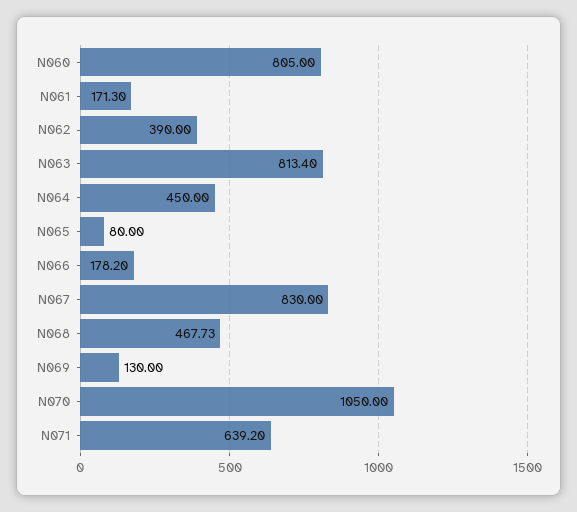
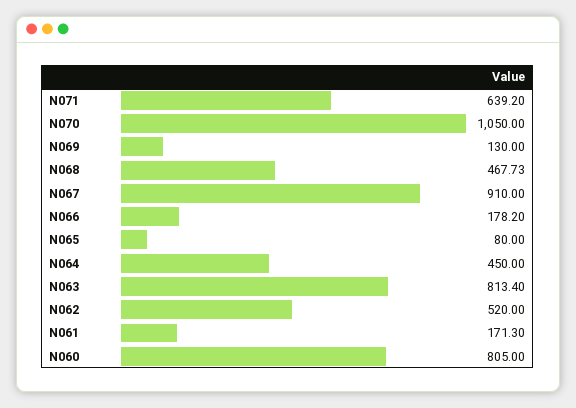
  {
    "N060": 805,
    "N061": 171.3,
-   "N062": 390,
+   "N062": 520,
    "N063": 813.4,
    "N064": 450,
    "N065": 80,
    "N066": 178.2,
-   "N067": 830,
+   "N067": 910,
    "N068": 467.73,
    "N069": 130,
    "N070": 1050,
    "N071": 639.2
  }

